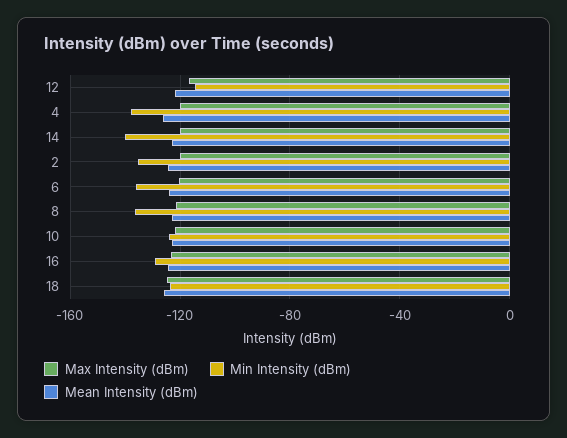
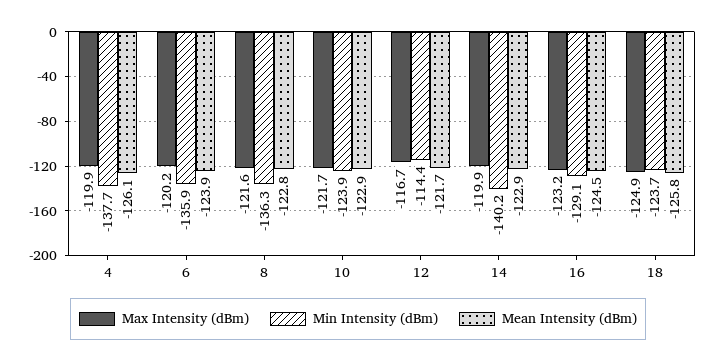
  {
    "Max Intensity (dBm)": {
      "12": -116.7,
      "4": -119.9,
      "14": -119.9,
-     "2": -120,
      "6": -120.2,
      "8": -121.6,
      "10": -121.7,
      "16": -123.2,
      "18": -124.9
    },
    "Min Intensity (dBm)": {
      "12": -114.4,
      "4": -137.7,
      "14": -140.2,
-     "2": -135,
      "6": -135.9,
      "8": -136.3,
      "10": -123.9,
      "16": -129.1,
      "18": -123.7
    },
    "Mean Intensity (dBm)": {
      "12": -121.7,
      "4": -126.1,
      "14": -122.9,
-     "2": -125,
      "6": -123.9,
      "8": -122.8,
      "10": -122.9,
      "16": -124.5,
      "18": -125.8
    }
  }

